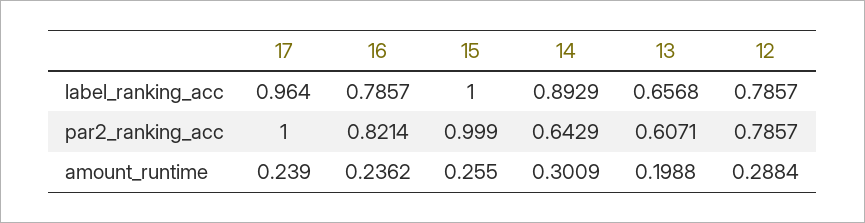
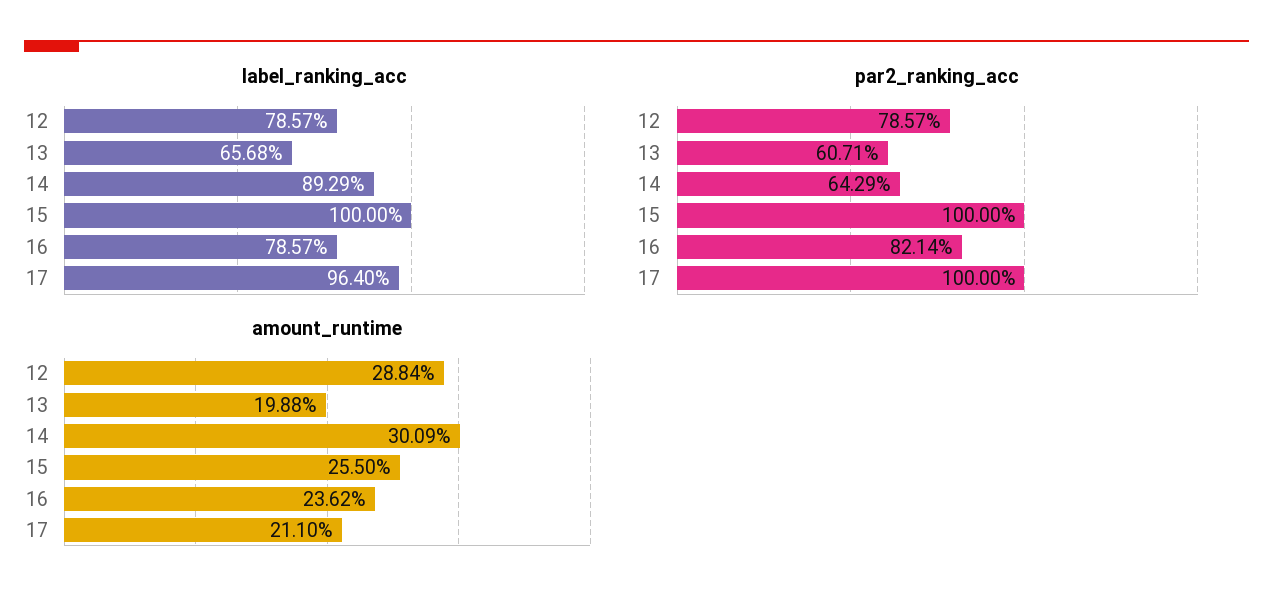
  {
    "label_ranking_acc": {
      "17": 0.964,
      "16": 0.7857,
      "15": 1,
      "14": 0.8929,
      "13": 0.6568,
      "12": 0.7857
    },
    "par2_ranking_acc": {
      "17": 1,
      "16": 0.8214,
-     "15": 0.999,
+     "15": 1,
      "14": 0.6429,
      "13": 0.6071,
      "12": 0.7857
    },
    "amount_runtime": {
-     "17": 0.239,
+     "17": 0.211,
      "16": 0.2362,
      "15": 0.255,
      "14": 0.3009,
      "13": 0.1988,
      "12": 0.2884
    }
  }

